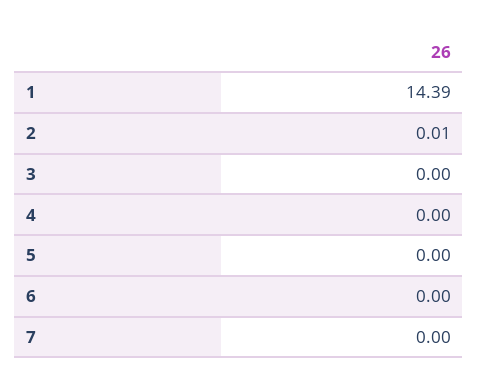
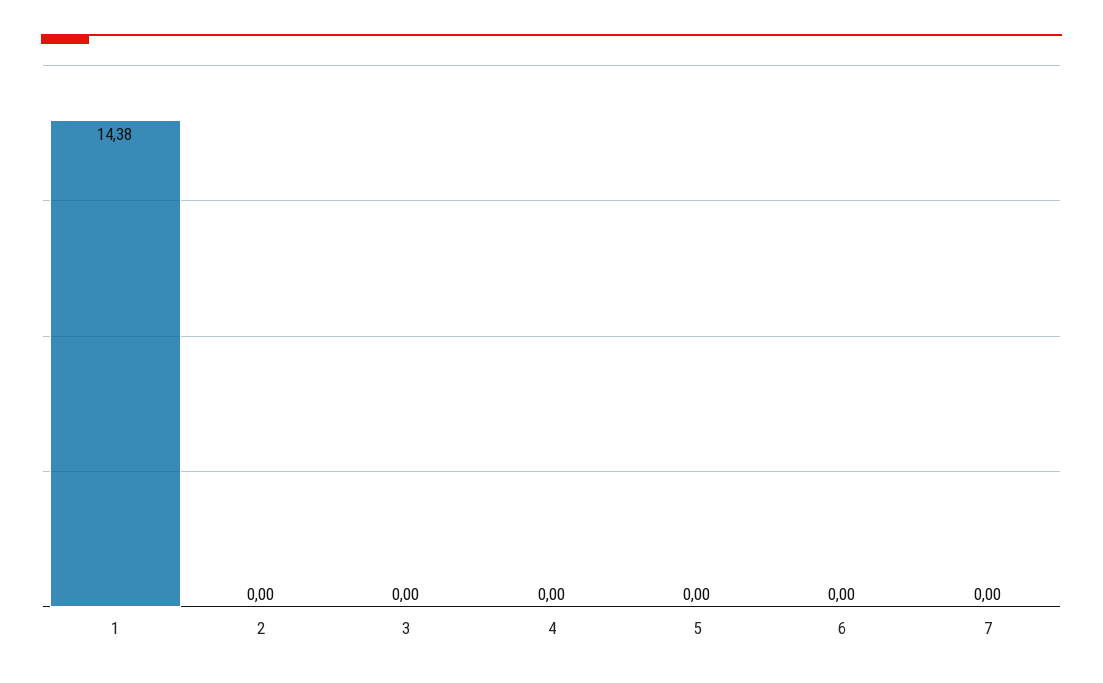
  {
-   "1": 14.39,
+   "1": 14.38,
-   "2": 0.01,
+   "2": 0,
    "3": 0,
    "4": 0,
    "5": 0,
    "6": 0,
    "7": 0
  }

